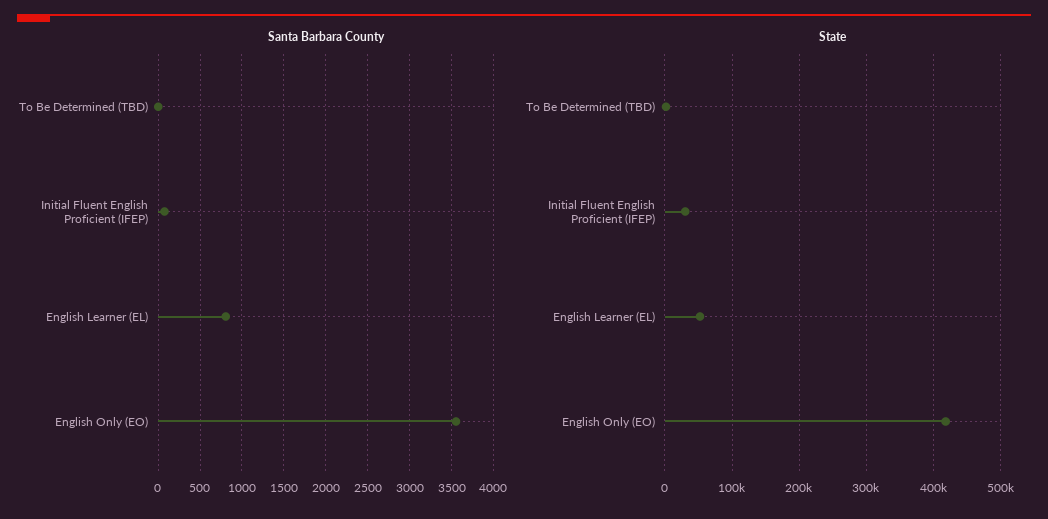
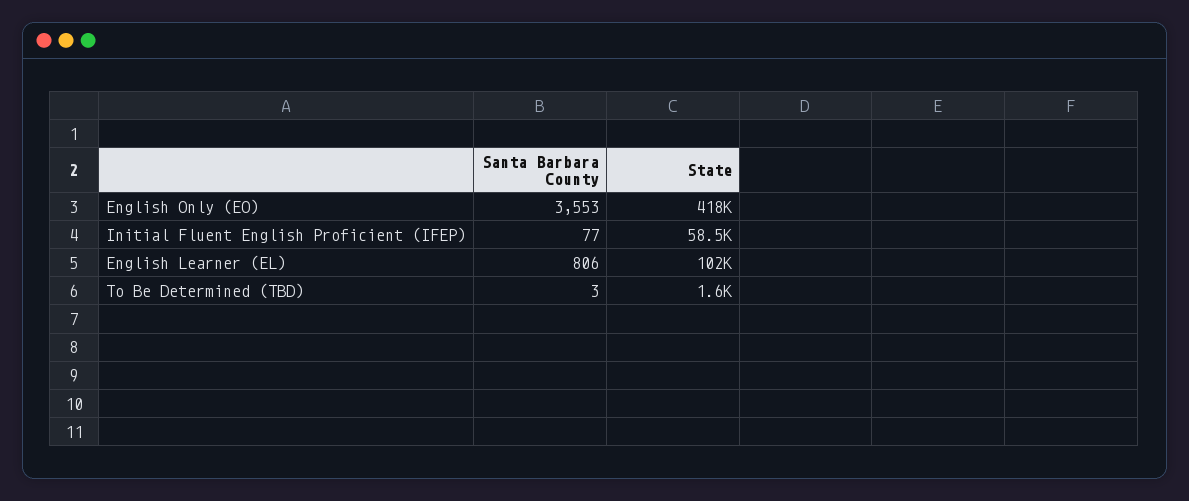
  {
    "Santa Barbara County": {
      "To Be Determined (TBD)": 3,
      "Initial Fluent English Proficient (IFEP)": 77,
      "English Learner (EL)": 806,
      "English Only (EO)": 3553
    },
    "State": {
      "To Be Determined (TBD)": 1600,
-     "Initial Fluent English Proficient (IFEP)": 30000,
+     "Initial Fluent English Proficient (IFEP)": 58500,
-     "English Learner (EL)": 50000,
+     "English Learner (EL)": 102000,
      "English Only (EO)": 418000
    }
  }

